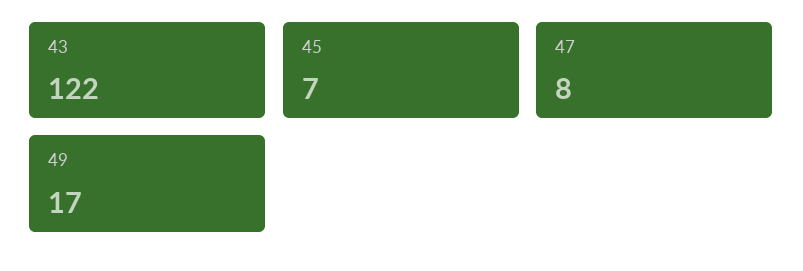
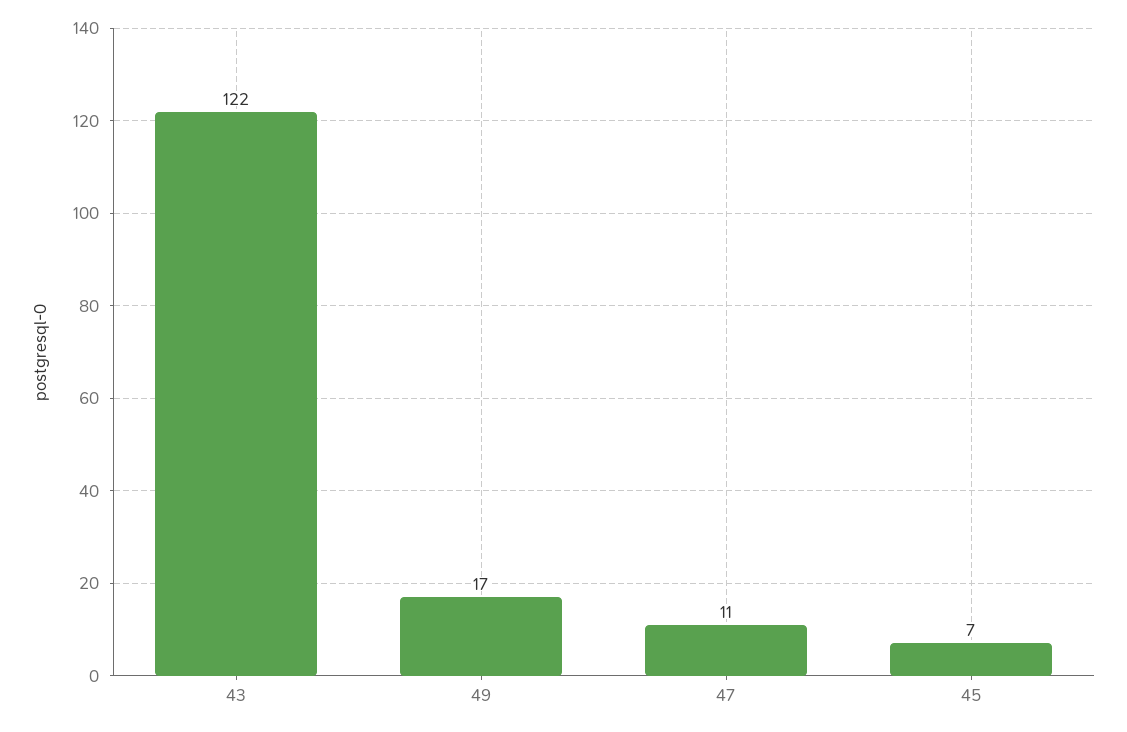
  {
    "43": 122,
    "45": 7,
-   "47": 8,
+   "47": 11,
    "49": 17
  }

